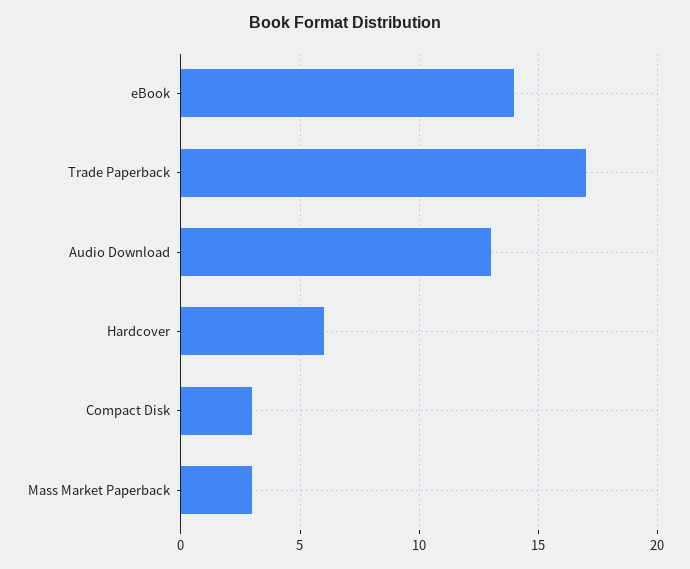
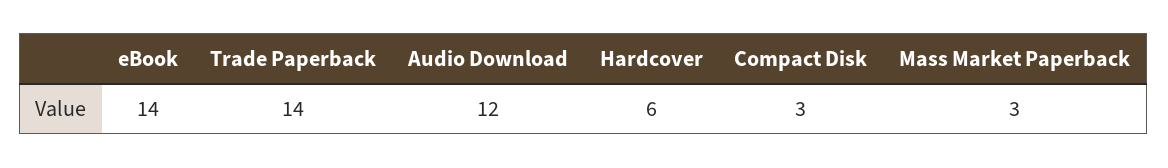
  {
    "eBook": 14,
-   "Trade Paperback": 17,
+   "Trade Paperback": 14,
-   "Audio Download": 13,
+   "Audio Download": 12,
    "Hardcover": 6,
    "Compact Disk": 3,
    "Mass Market Paperback": 3
  }

